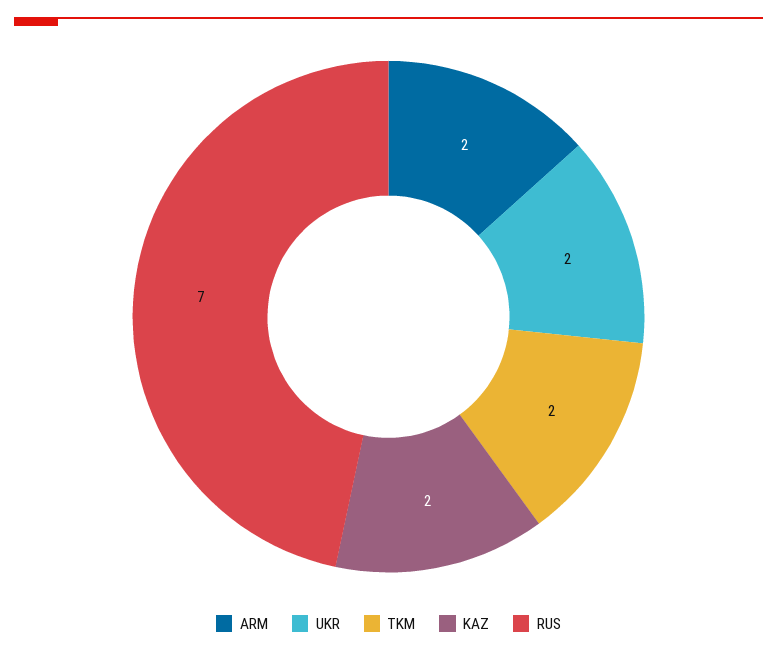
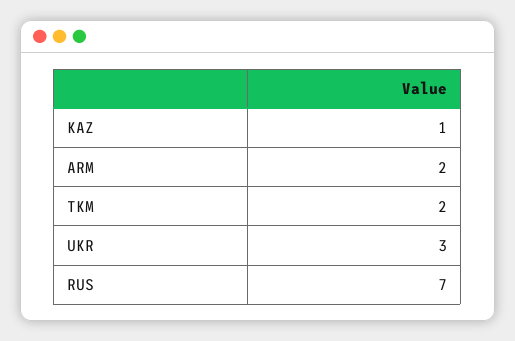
  {
    "ARM": 2,
-   "UKR": 2,
+   "UKR": 3,
    "TKM": 2,
-   "KAZ": 2,
+   "KAZ": 1,
    "RUS": 7
  }

